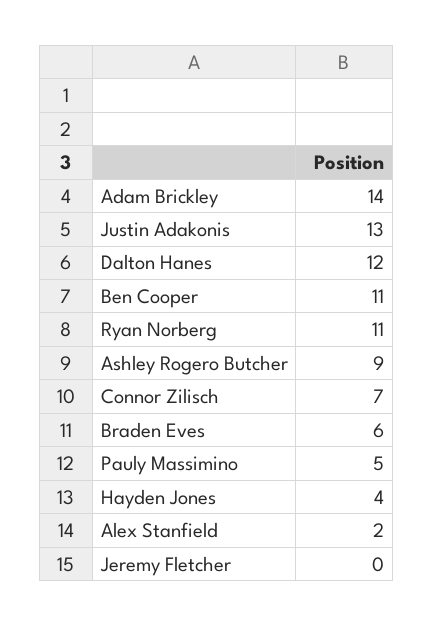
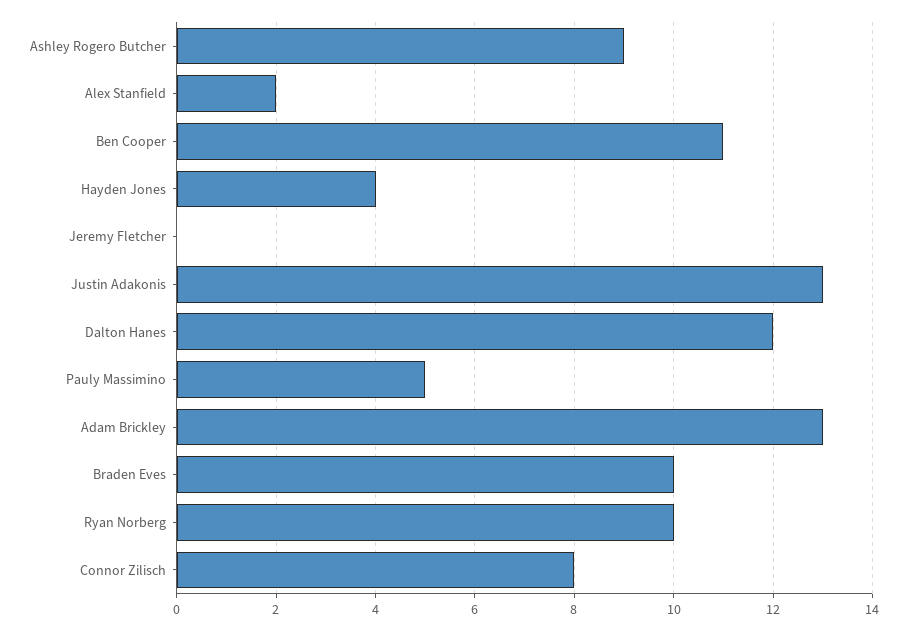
  {
-   "Adam Brickley": 14,
+   "Adam Brickley": 13,
    "Justin Adakonis": 13,
    "Dalton Hanes": 12,
    "Ben Cooper": 11,
-   "Ryan Norberg": 11,
+   "Ryan Norberg": 10,
    "Ashley Rogero Butcher": 9,
-   "Connor Zilisch": 7,
+   "Connor Zilisch": 8,
-   "Braden Eves": 6,
+   "Braden Eves": 10,
    "Pauly Massimino": 5,
    "Hayden Jones": 4,
    "Alex Stanfield": 2,
    "Jeremy Fletcher": 0
  }

